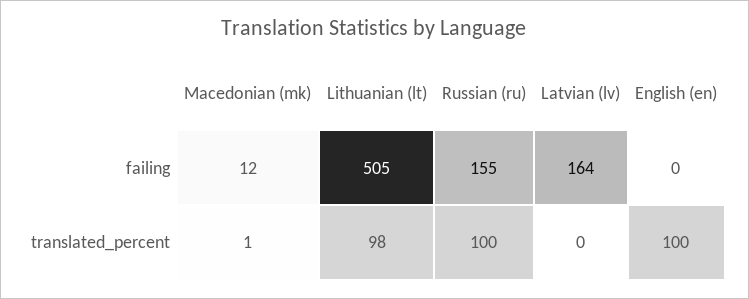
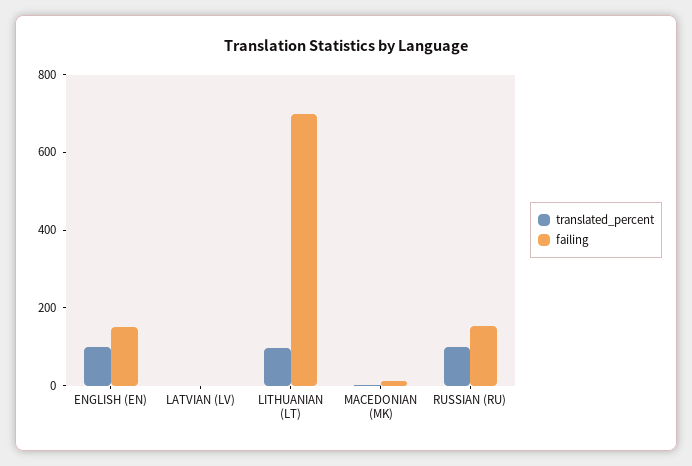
  {
    "failing": {
      "Macedonian (mk)": 12,
-     "Lithuanian (lt)": 505,
+     "Lithuanian (lt)": 700,
      "Russian (ru)": 155,
-     "Latvian (lv)": 164,
+     "Latvian (lv)": 0,
-     "English (en)": 0
+     "English (en)": 150
    },
    "translated_percent": {
      "Macedonian (mk)": 1,
      "Lithuanian (lt)": 98,
      "Russian (ru)": 100,
      "Latvian (lv)": 0,
      "English (en)": 100
    }
  }

